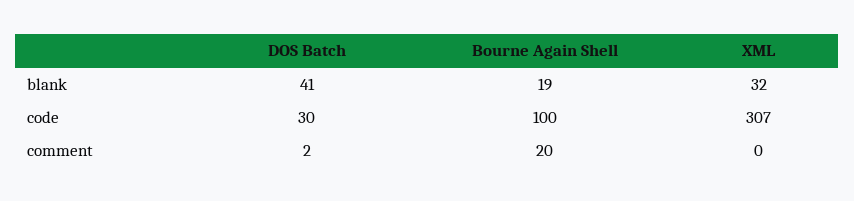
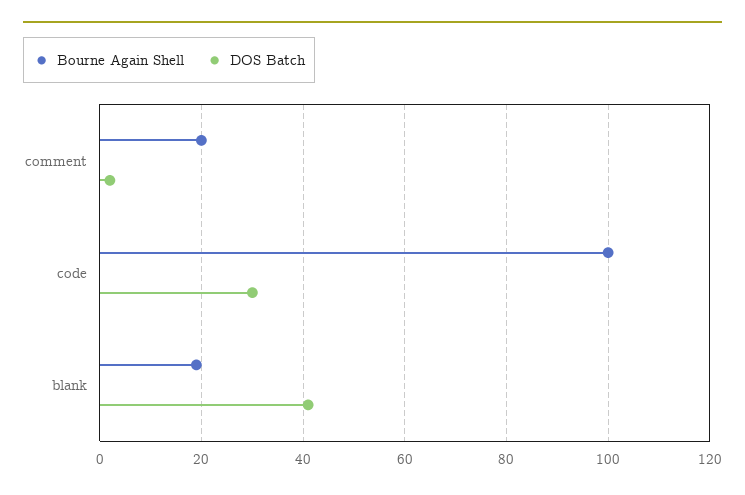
  {
    "DOS Batch": {
      "blank": 41,
      "code": 30,
      "comment": 2
    },
    "Bourne Again Shell": {
      "blank": 19,
      "code": 100,
      "comment": 20
-   },
+   }
-   "XML": {
-     "blank": 32,
-     "code": 307,
-     "comment": 0
-   }
  }

